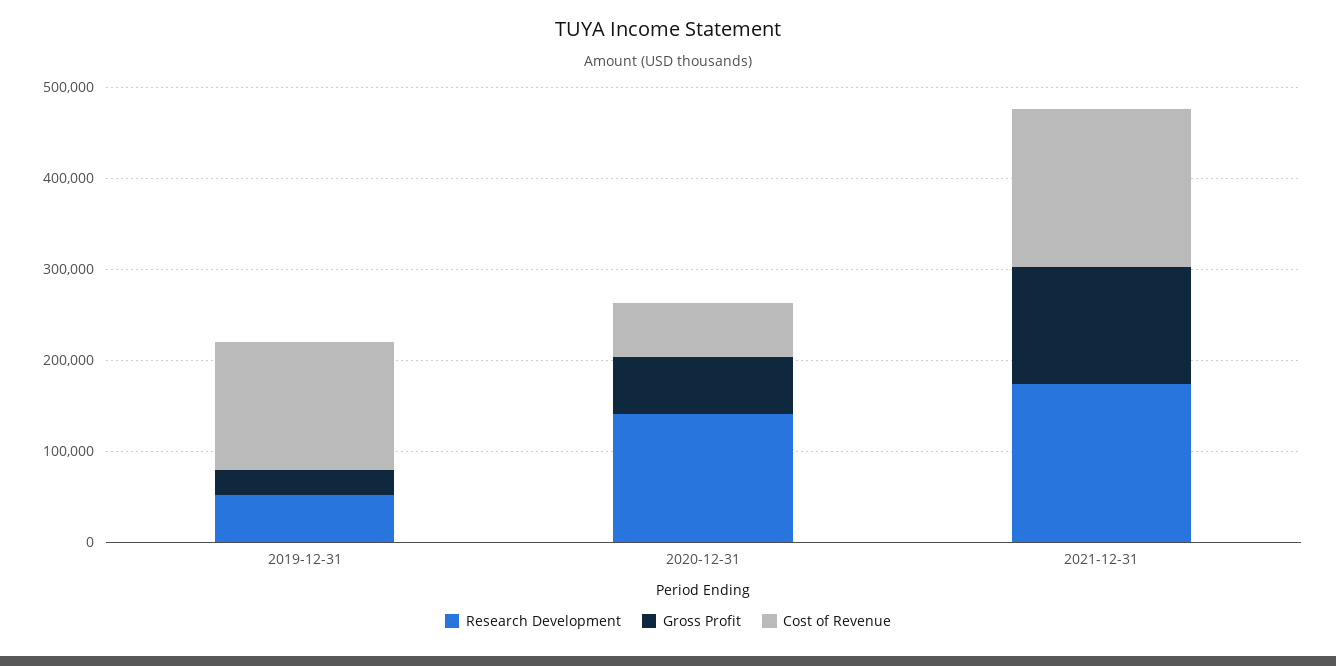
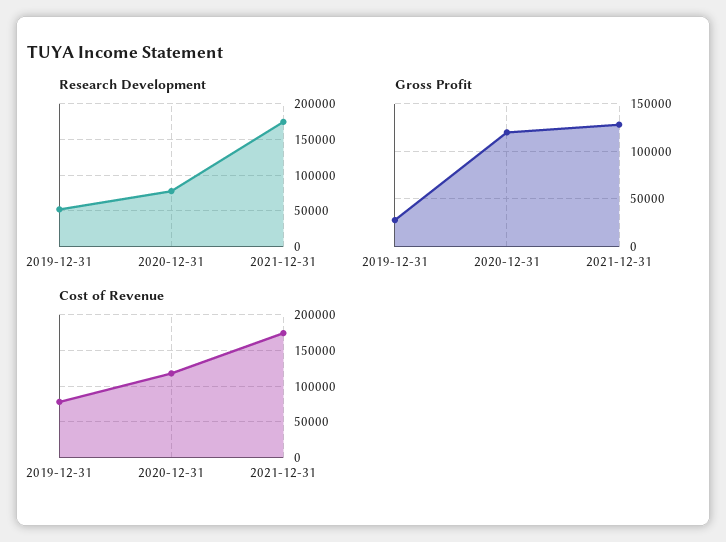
  {
    "Research Development": {
      "2019-12-31": 50000,
-     "2020-12-31": 140000,
+     "2020-12-31": 80000,
      "2021-12-31": 170000
    },
    "Gross Profit": {
      "2019-12-31": 30000,
-     "2020-12-31": 60000,
+     "2020-12-31": 120000,
      "2021-12-31": 130000
    },
    "Cost of Revenue": {
-     "2019-12-31": 140000,
+     "2019-12-31": 80000,
-     "2020-12-31": 60000,
+     "2020-12-31": 120000,
      "2021-12-31": 170000
    }
  }

